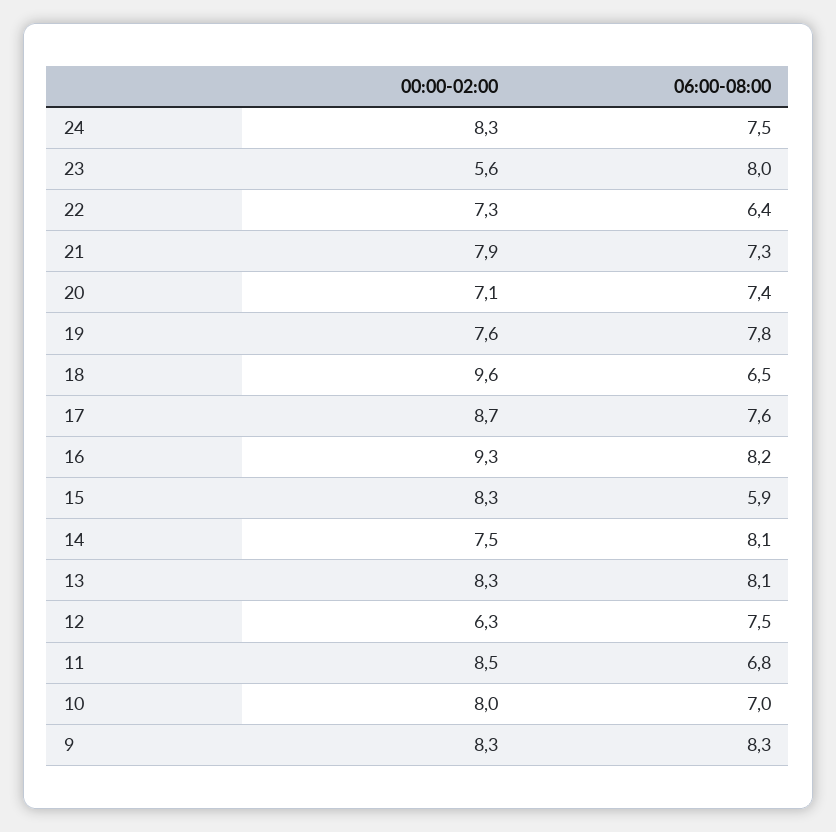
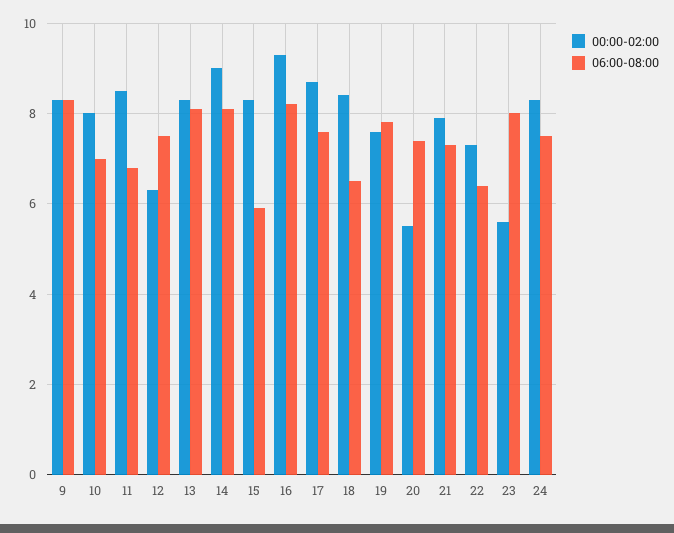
  {
    "00:00-02:00": {
      "24": 8.3,
      "23": 5.6,
      "22": 7.3,
      "21": 7.9,
-     "20": 7.1,
+     "20": 5.5,
      "19": 7.6,
-     "18": 9.6,
+     "18": 8.5,
      "17": 8.7,
      "16": 9.3,
      "15": 8.3,
-     "14": 7.5,
+     "14": 9,
      "13": 8.3,
      "12": 6.3,
      "11": 8.5,
      "10": 8,
      "9": 8.3
    },
    "06:00-08:00": {
      "24": 7.5,
      "23": 8,
      "22": 6.4,
      "21": 7.3,
      "20": 7.4,
      "19": 7.8,
      "18": 6.5,
      "17": 7.6,
      "16": 8.2,
      "15": 5.9,
      "14": 8.1,
      "13": 8.1,
      "12": 7.5,
      "11": 6.8,
      "10": 7,
      "9": 8.3
    }
  }

